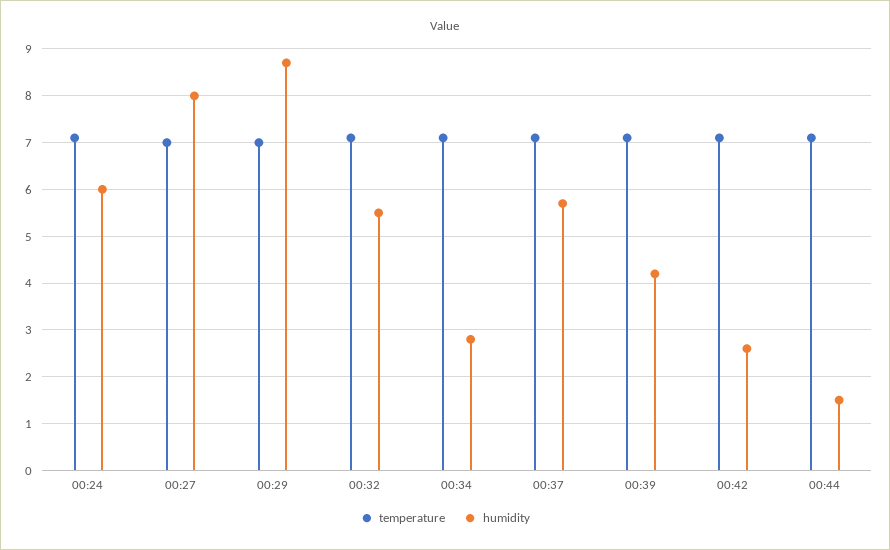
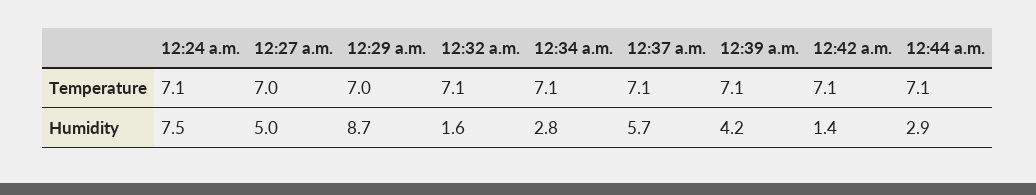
  {
    "temperature": {
      "00:24": 7.1,
      "00:27": 7,
      "00:29": 7,
      "00:32": 7.1,
      "00:34": 7.1,
      "00:37": 7.1,
      "00:39": 7.1,
      "00:42": 7.1,
      "00:44": 7.1
    },
    "humidity": {
-     "00:24": 6,
+     "00:24": 7.5,
-     "00:27": 8,
+     "00:27": 5,
      "00:29": 8.7,
-     "00:32": 5.5,
+     "00:32": 1.6,
      "00:34": 2.8,
      "00:37": 5.7,
      "00:39": 4.2,
-     "00:42": 2.5,
+     "00:42": 1.4,
-     "00:44": 1.5
+     "00:44": 2.9
    }
  }

